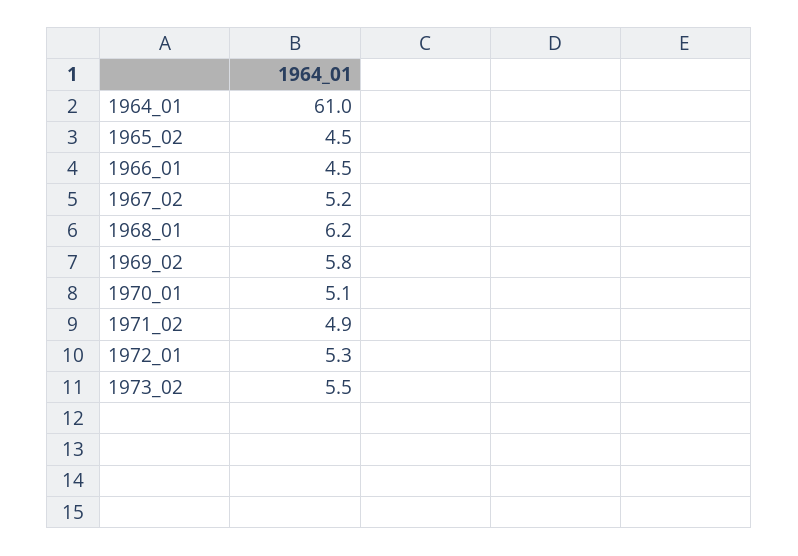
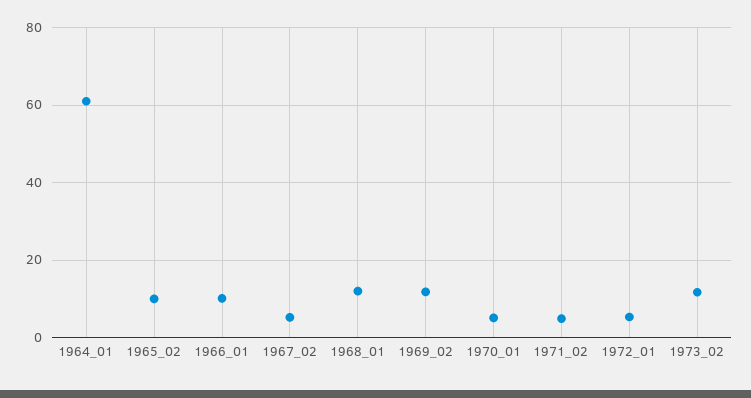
  {
    "1964_01": 61,
-   "1965_02": 4.5,
+   "1965_02": 10,
-   "1966_01": 4.5,
+   "1966_01": 10,
    "1967_02": 5.2,
-   "1968_01": 6.2,
+   "1968_01": 12,
-   "1969_02": 5.8,
+   "1969_02": 12,
    "1970_01": 5.1,
    "1971_02": 4.9,
    "1972_01": 5.3,
-   "1973_02": 5.5
+   "1973_02": 12
  }

